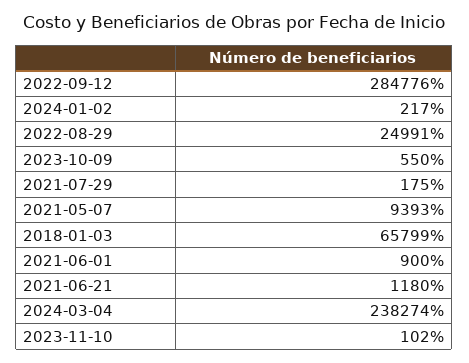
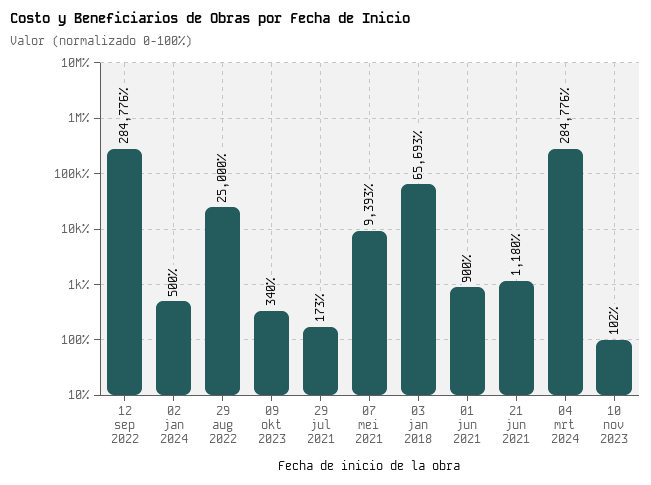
  {
    "2022-09-12": 284776,
-   "2024-01-02": 217,
+   "2024-01-02": 500,
-   "2022-08-29": 24991,
+   "2022-08-29": 25000,
-   "2023-10-09": 550,
+   "2023-10-09": 340,
-   "2021-07-29": 175,
+   "2021-07-29": 173,
    "2021-05-07": 9393,
-   "2018-01-03": 65799,
+   "2018-01-03": 65693,
    "2021-06-01": 900,
    "2021-06-21": 1180,
-   "2024-03-04": 238274,
+   "2024-03-04": 284776,
    "2023-11-10": 102
  }

